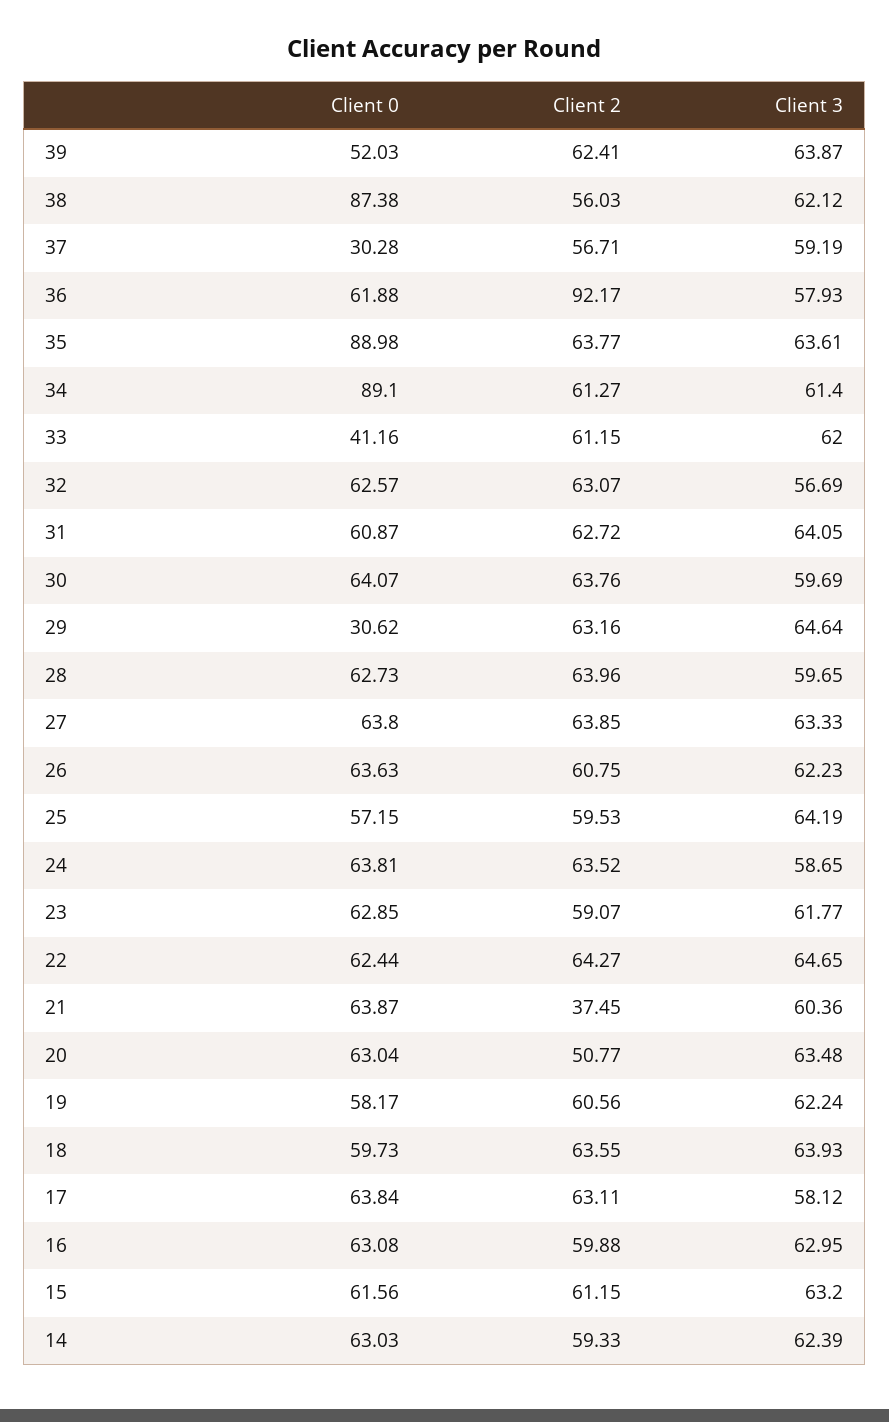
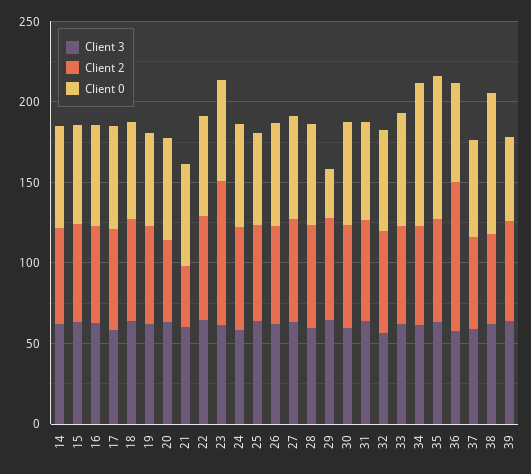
  {
    "Client 0": {
      "39": 52.03,
      "38": 87.38,
-     "37": 30.28,
+     "37": 60,
      "36": 61.88,
      "35": 88.98,
      "34": 89.1,
-     "33": 41.16,
+     "33": 70,
      "32": 62.57,
      "31": 60.87,
      "30": 64.07,
      "29": 30.62,
      "28": 62.73,
      "27": 63.8,
      "26": 63.63,
      "25": 57.15,
      "24": 63.81,
      "23": 62.85,
      "22": 62.44,
      "21": 63.87,
      "20": 63.04,
      "19": 58.17,
      "18": 59.73,
      "17": 63.84,
      "16": 63.08,
      "15": 61.56,
      "14": 63.03
    },
    "Client 2": {
      "39": 62.41,
      "38": 56.03,
      "37": 56.71,
      "36": 92.17,
      "35": 63.77,
      "34": 61.27,
      "33": 61.15,
      "32": 63.07,
      "31": 62.72,
      "30": 63.76,
      "29": 63.16,
      "28": 63.96,
      "27": 63.85,
      "26": 60.75,
      "25": 59.53,
      "24": 63.52,
-     "23": 59.07,
+     "23": 90,
      "22": 64.27,
      "21": 37.45,
      "20": 50.77,
      "19": 60.56,
      "18": 63.55,
      "17": 63.11,
      "16": 59.88,
      "15": 61.15,
      "14": 59.33
    },
    "Client 3": {
      "39": 63.87,
      "38": 62.12,
      "37": 59.19,
      "36": 57.93,
      "35": 63.61,
      "34": 61.4,
      "33": 62,
      "32": 56.69,
      "31": 64.05,
      "30": 59.69,
      "29": 64.64,
      "28": 59.65,
      "27": 63.33,
      "26": 62.23,
      "25": 64.19,
      "24": 58.65,
      "23": 61.77,
      "22": 64.65,
      "21": 60.36,
      "20": 63.48,
      "19": 62.24,
      "18": 63.93,
      "17": 58.12,
      "16": 62.95,
      "15": 63.2,
      "14": 62.39
    }
  }

